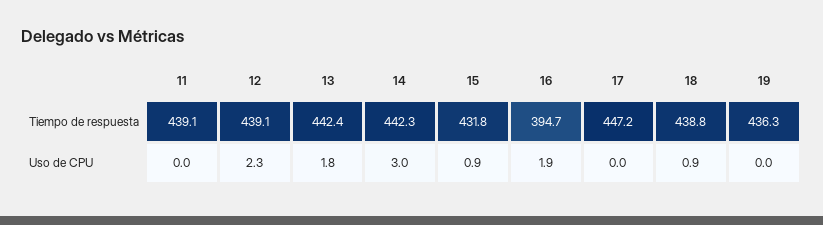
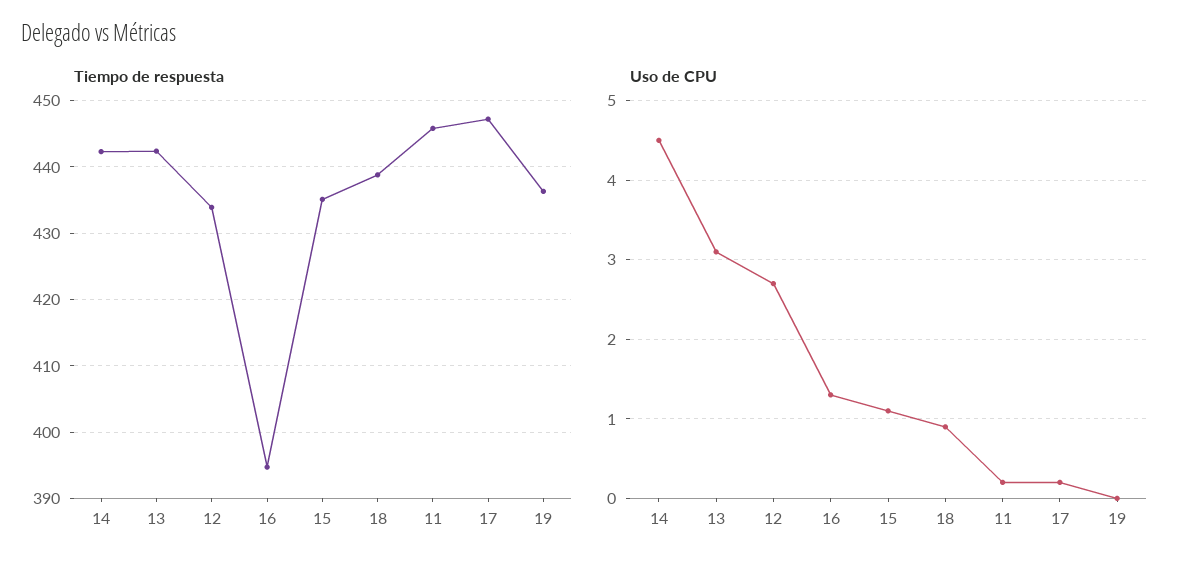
  {
    "Tiempo de respuesta": {
-     "11": 439.1,
+     "11": 446,
-     "12": 439.1,
+     "12": 434,
      "13": 442.4,
      "14": 442.3,
-     "15": 431.8,
+     "15": 435,
      "16": 394.7,
      "17": 447.2,
      "18": 438.8,
      "19": 436.3
    },
    "Uso de CPU": {
-     "11": 0,
+     "11": 0.2,
-     "12": 2.3,
+     "12": 2.7,
-     "13": 1.8,
+     "13": 3.1,
-     "14": 3,
+     "14": 4.5,
-     "15": 0.9,
+     "15": 1.1,
-     "16": 1.9,
+     "16": 1.3,
-     "17": 0,
+     "17": 0.2,
      "18": 0.9,
      "19": 0
    }
  }

